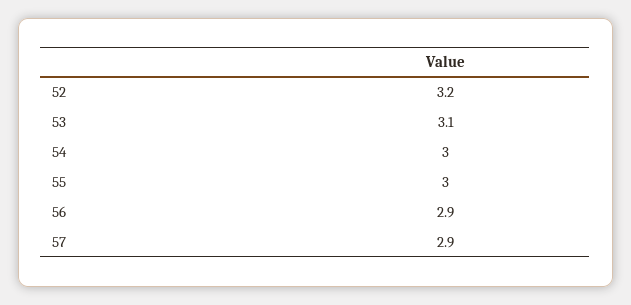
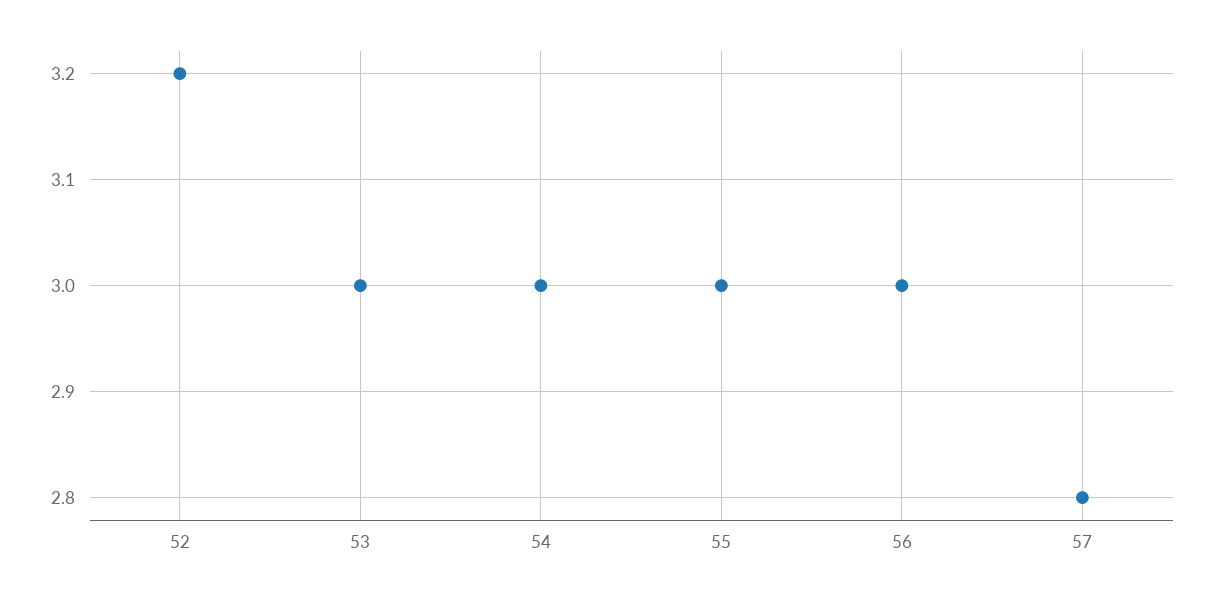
  {
    "52": 3.2,
-   "53": 3.1,
+   "53": 3,
    "54": 3,
    "55": 3,
-   "56": 2.9,
+   "56": 3,
-   "57": 2.9
+   "57": 2.8
  }

